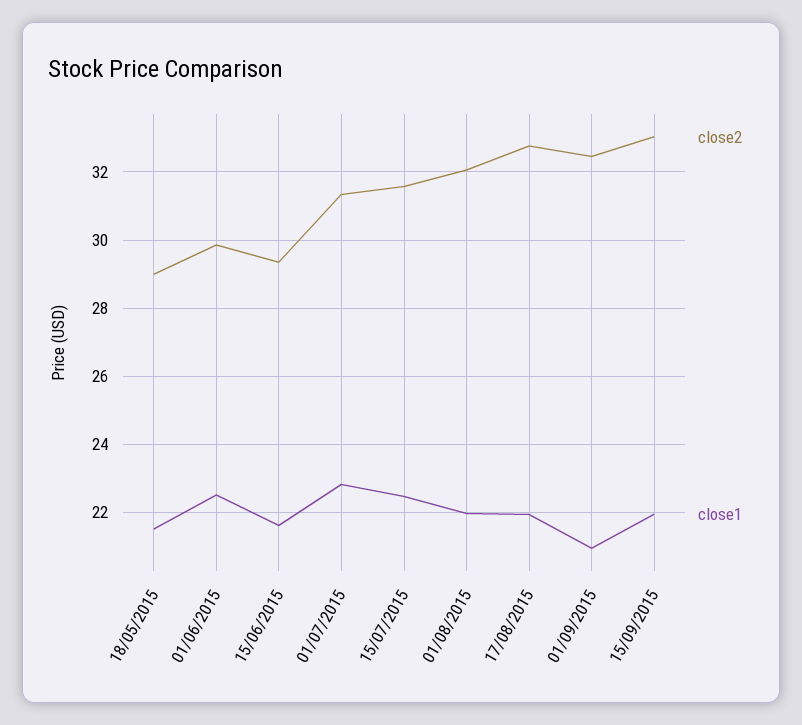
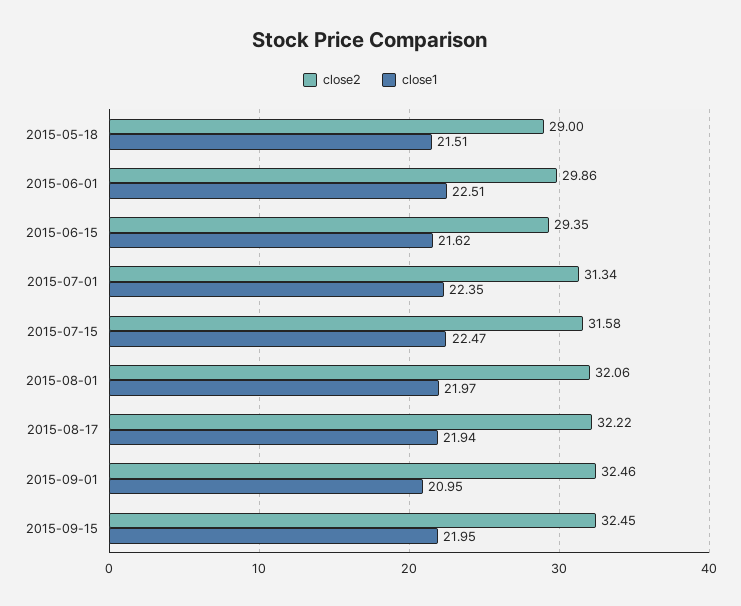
  {
    "close2": {
      "18/05/2015": 29,
      "01/06/2015": 29.86,
      "15/06/2015": 29.35,
      "01/07/2015": 31.34,
      "15/07/2015": 31.58,
      "01/08/2015": 32.06,
-     "17/08/2015": 32.8,
+     "17/08/2015": 32.22,
      "01/09/2015": 32.46,
-     "15/09/2015": 33
+     "15/09/2015": 32.45
    },
    "close1": {
      "18/05/2015": 21.51,
      "01/06/2015": 22.51,
      "15/06/2015": 21.62,
-     "01/07/2015": 22.8,
+     "01/07/2015": 22.35,
      "15/07/2015": 22.47,
      "01/08/2015": 21.97,
      "17/08/2015": 21.94,
      "01/09/2015": 20.95,
      "15/09/2015": 21.95
    }
  }

